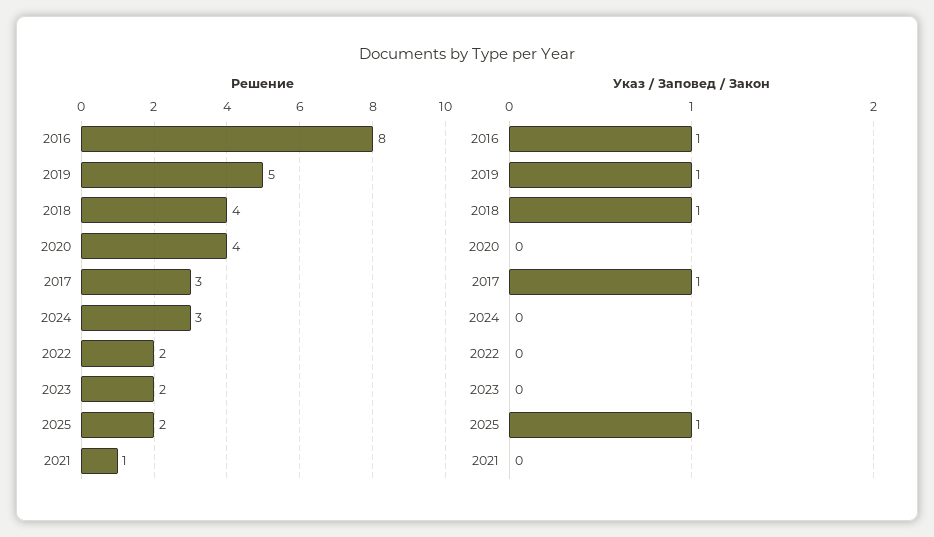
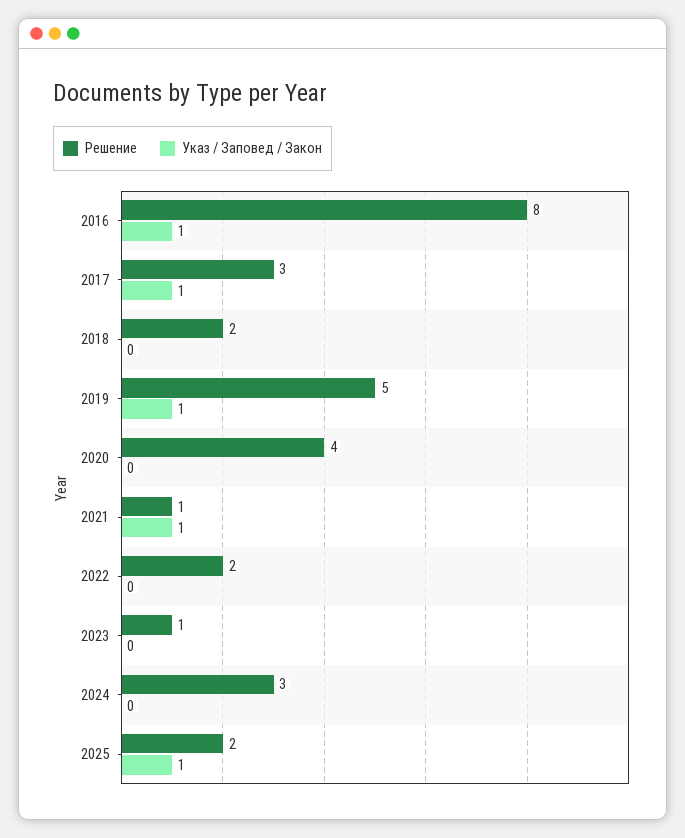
  {
    "Решение": {
      "2016": 8,
      "2019": 5,
-     "2018": 4,
+     "2018": 2,
      "2020": 4,
      "2017": 3,
      "2024": 3,
      "2022": 2,
-     "2023": 2,
+     "2023": 1,
      "2025": 2,
      "2021": 1
    },
    "Указ / Заповед / Закон": {
      "2016": 1,
      "2019": 1,
-     "2018": 1,
+     "2018": 0,
      "2020": 0,
      "2017": 1,
      "2024": 0,
      "2022": 0,
      "2023": 0,
      "2025": 1,
-     "2021": 0
+     "2021": 1
    }
  }

